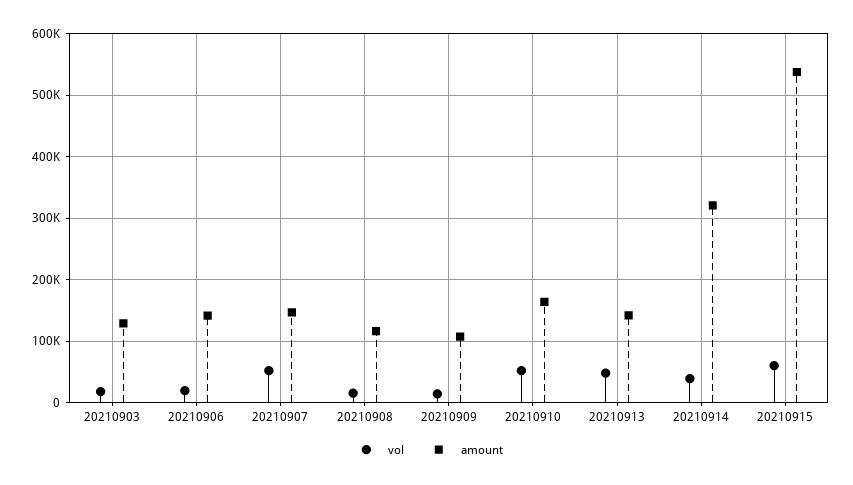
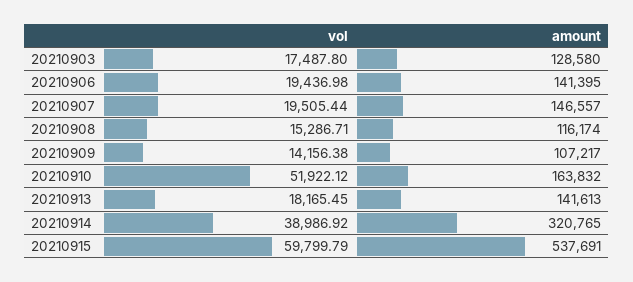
  {
    "vol": {
      "20210903": 17487.8,
      "20210906": 19436.98,
-     "20210907": 50000,
+     "20210907": 19505.44,
      "20210908": 15286.71,
      "20210909": 14156.38,
      "20210910": 51922.12,
-     "20210913": 50000,
+     "20210913": 18165.45,
      "20210914": 38986.92,
      "20210915": 59799.79
    },
    "amount": {
      "20210903": 128580,
      "20210906": 141395,
      "20210907": 146557,
      "20210908": 116174,
      "20210909": 107217,
      "20210910": 163832,
      "20210913": 141613,
      "20210914": 320765,
      "20210915": 537691
    }
  }

